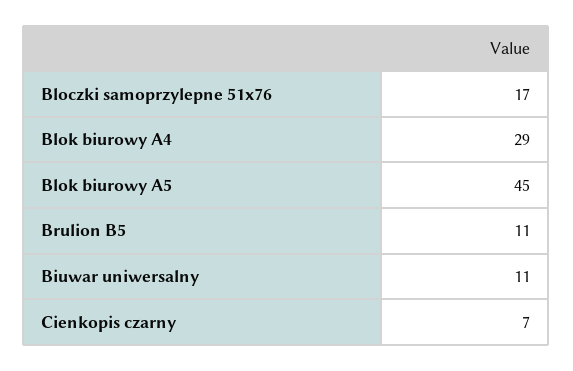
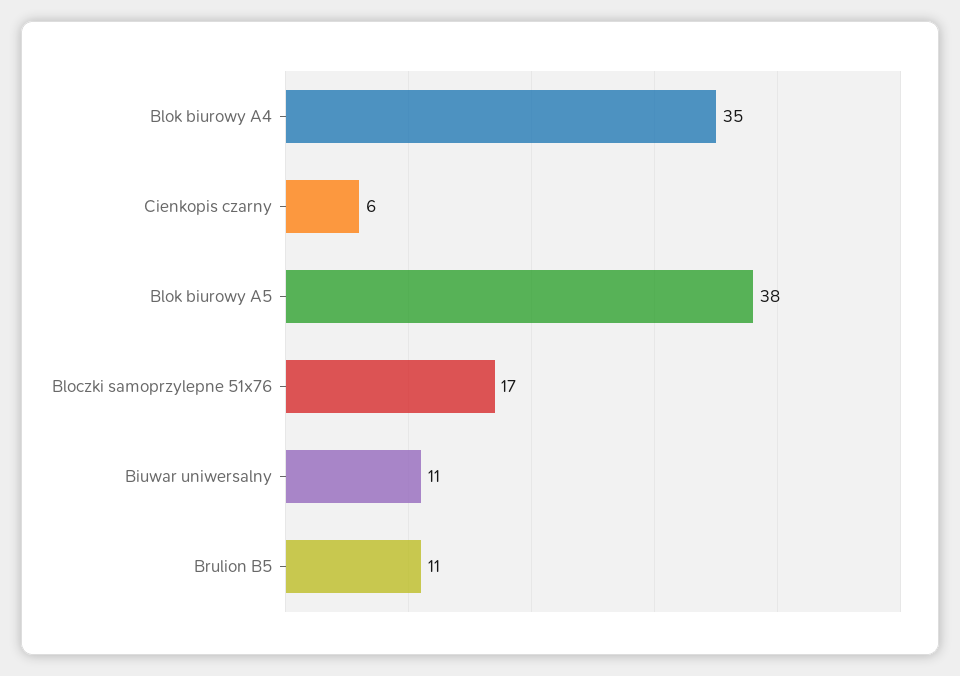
  {
    "Bloczki samoprzylepne 51x76": 17,
-   "Blok biurowy A4": 29,
+   "Blok biurowy A4": 35,
-   "Blok biurowy A5": 45,
+   "Blok biurowy A5": 38,
    "Brulion B5": 11,
    "Biuwar uniwersalny": 11,
-   "Cienkopis czarny": 7
+   "Cienkopis czarny": 6
  }

